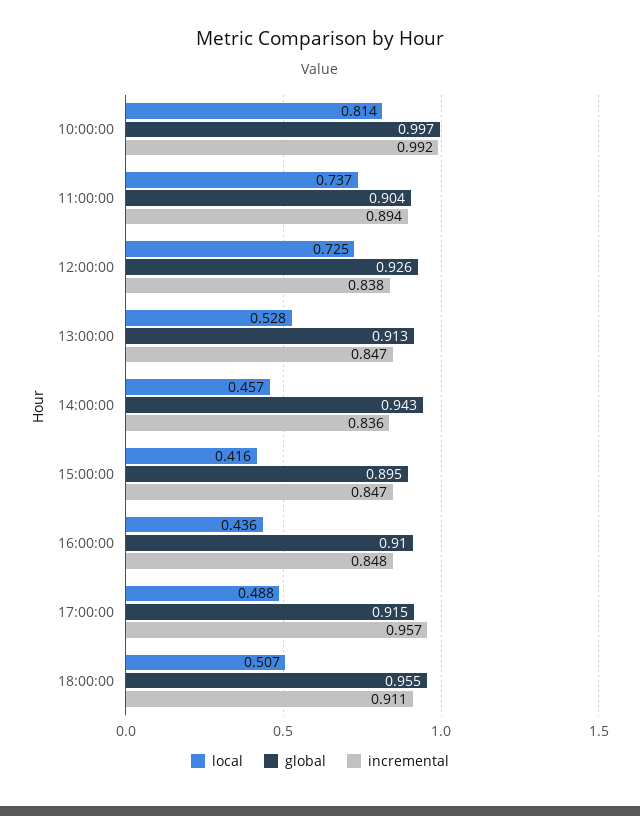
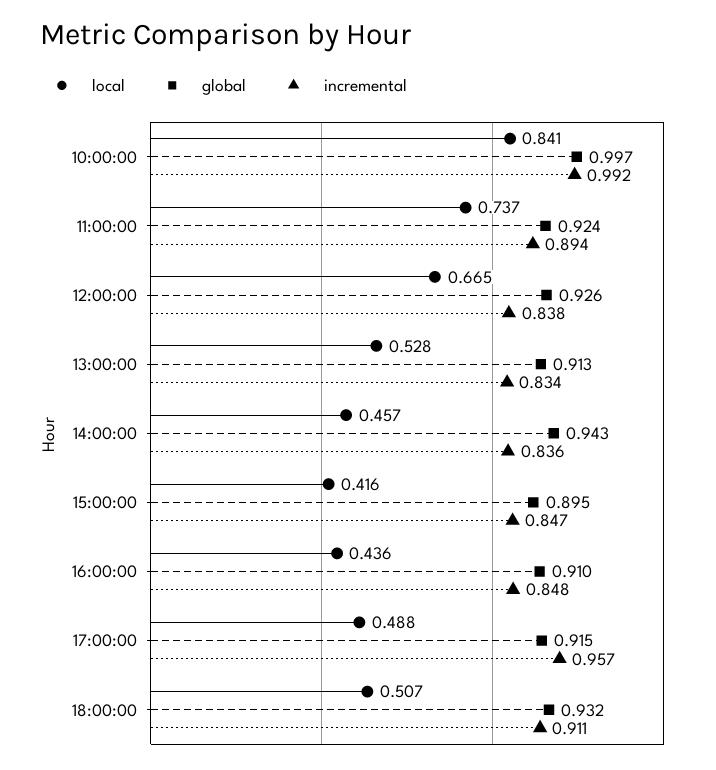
  {
    "local": {
-     "10:00:00": 0.814,
+     "10:00:00": 0.841,
      "11:00:00": 0.737,
-     "12:00:00": 0.725,
+     "12:00:00": 0.665,
      "13:00:00": 0.528,
      "14:00:00": 0.457,
      "15:00:00": 0.416,
      "16:00:00": 0.436,
      "17:00:00": 0.488,
      "18:00:00": 0.507
    },
    "global": {
      "10:00:00": 0.997,
-     "11:00:00": 0.904,
+     "11:00:00": 0.924,
      "12:00:00": 0.926,
      "13:00:00": 0.913,
      "14:00:00": 0.943,
      "15:00:00": 0.895,
      "16:00:00": 0.91,
      "17:00:00": 0.915,
-     "18:00:00": 0.955
+     "18:00:00": 0.932
    },
    "incremental": {
      "10:00:00": 0.992,
      "11:00:00": 0.894,
      "12:00:00": 0.838,
-     "13:00:00": 0.847,
+     "13:00:00": 0.834,
      "14:00:00": 0.836,
      "15:00:00": 0.847,
      "16:00:00": 0.848,
      "17:00:00": 0.957,
      "18:00:00": 0.911
    }
  }

